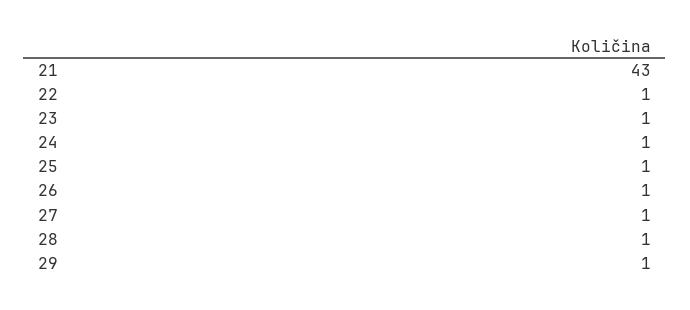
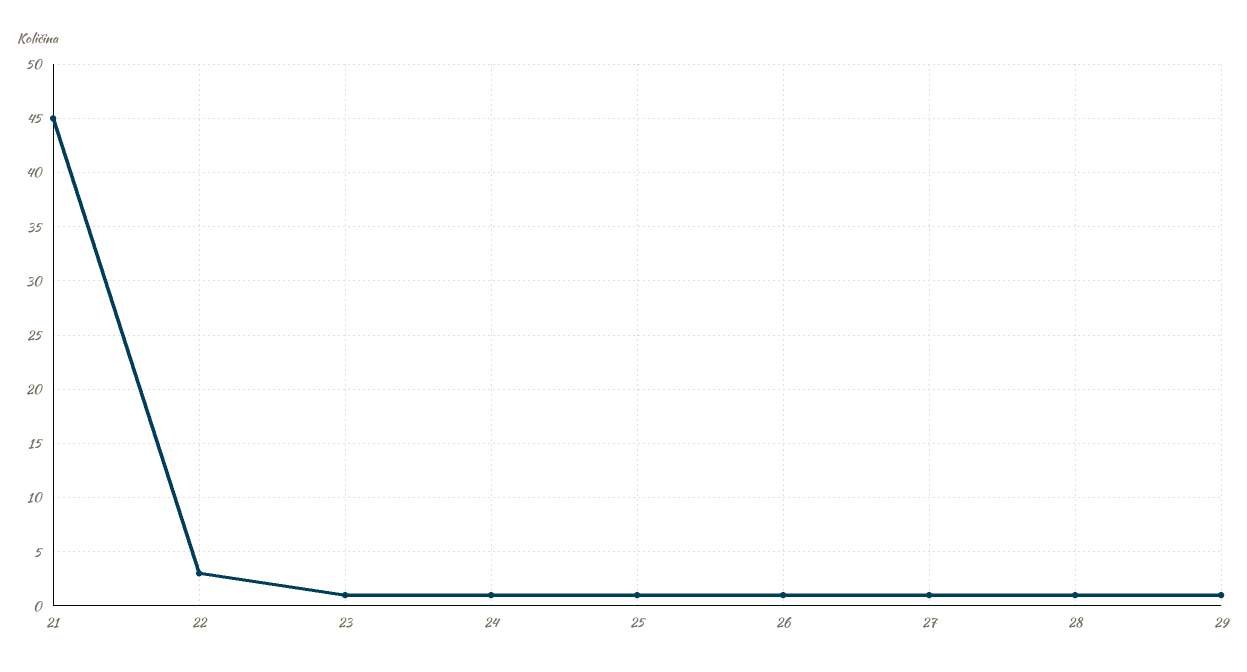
  {
-   "21": 43,
+   "21": 45,
-   "22": 1,
+   "22": 3,
    "23": 1,
    "24": 1,
    "25": 1,
    "26": 1,
    "27": 1,
    "28": 1,
    "29": 1
  }

